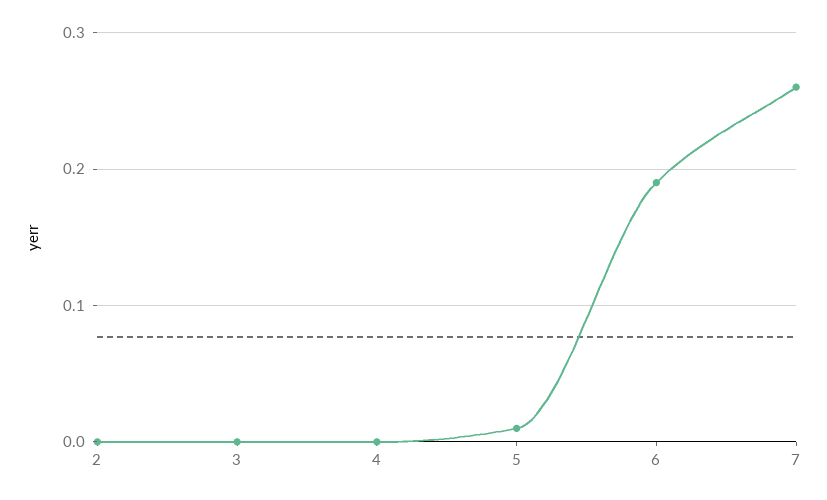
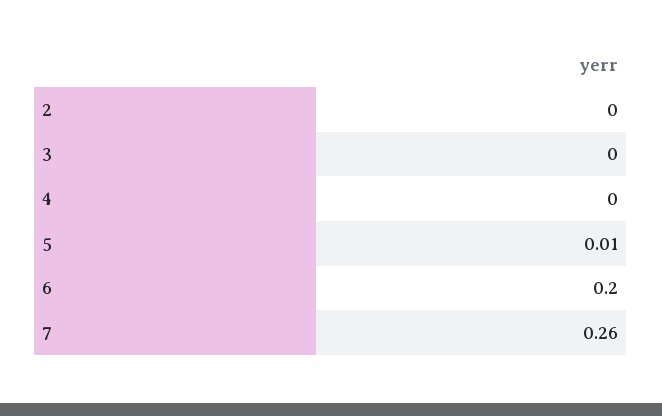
  {
    "2": 0,
    "3": 0,
    "4": 0,
    "5": 0.01,
-   "6": 0.19,
+   "6": 0.2,
    "7": 0.26
  }

